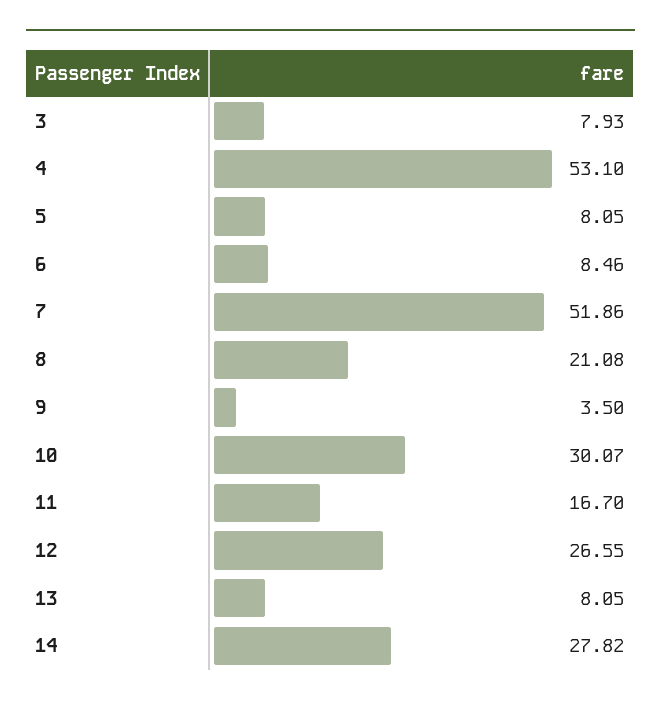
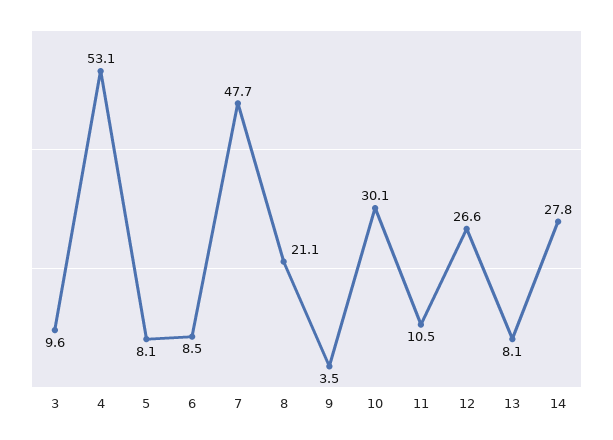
  {
-   "3": 7.93,
+   "3": 9.6,
    "4": 53.1,
    "5": 8.05,
    "6": 8.46,
-   "7": 51.86,
+   "7": 47.7,
    "8": 21.08,
    "9": 3.5,
    "10": 30.07,
-   "11": 16.7,
+   "11": 10.5,
    "12": 26.55,
    "13": 8.05,
    "14": 27.82
  }

